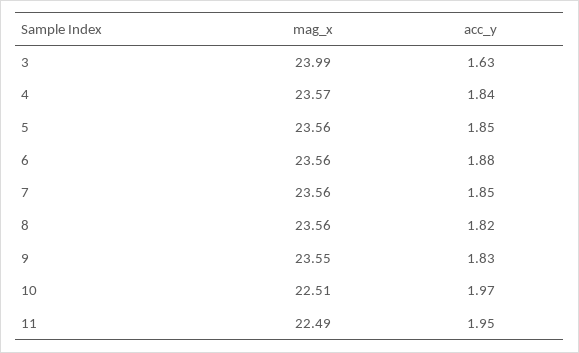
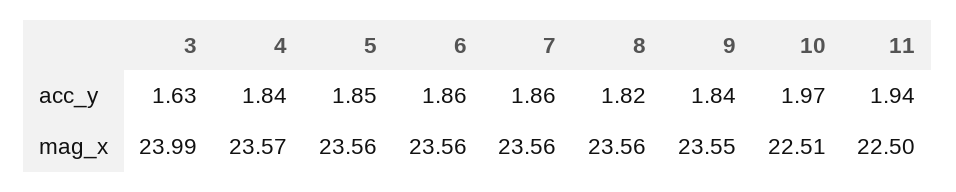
  {
    "mag_x": {
      "3": 23.99,
      "4": 23.57,
      "5": 23.56,
      "6": 23.56,
      "7": 23.56,
      "8": 23.56,
      "9": 23.55,
      "10": 22.51,
-     "11": 22.49
+     "11": 22.5
    },
    "acc_y": {
      "3": 1.63,
      "4": 1.84,
      "5": 1.85,
-     "6": 1.88,
+     "6": 1.86,
-     "7": 1.85,
+     "7": 1.86,
      "8": 1.82,
-     "9": 1.83,
+     "9": 1.84,
      "10": 1.97,
-     "11": 1.95
+     "11": 1.94
    }
  }

